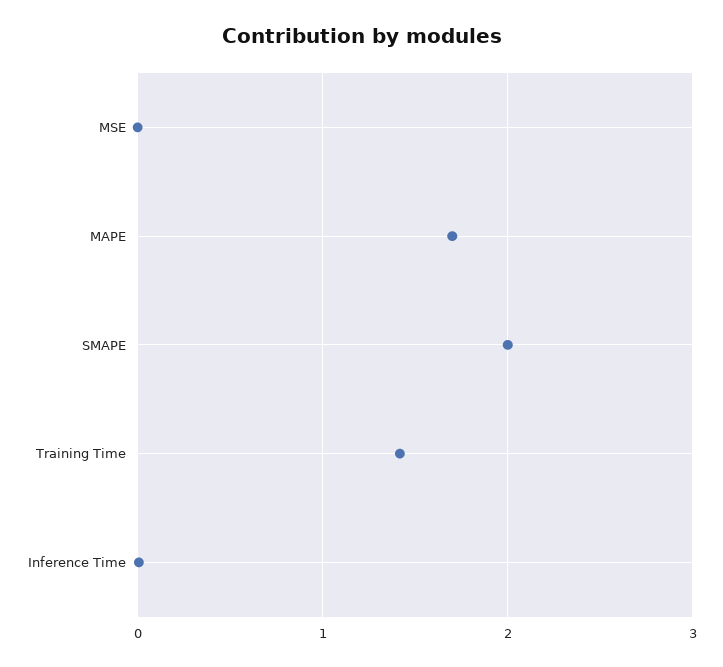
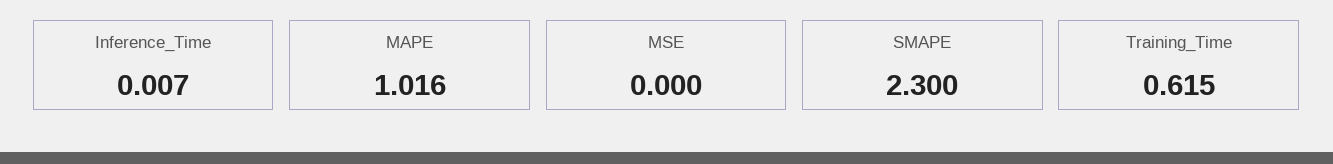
  {
    "MSE": 0,
-   "MAPE": 1.7,
+   "MAPE": 1.016,
-   "SMAPE": 2,
+   "SMAPE": 2.3,
-   "Training Time": 1.4,
+   "Training Time": 0.615,
    "Inference Time": 0.007
  }

